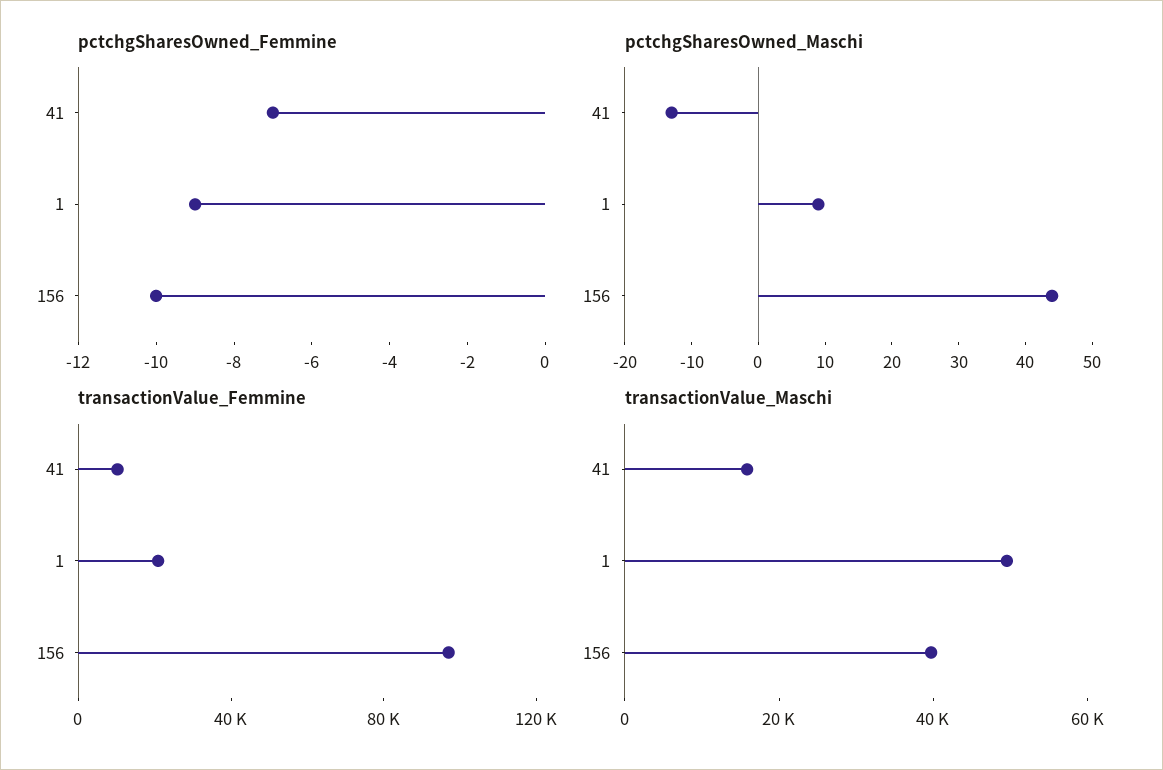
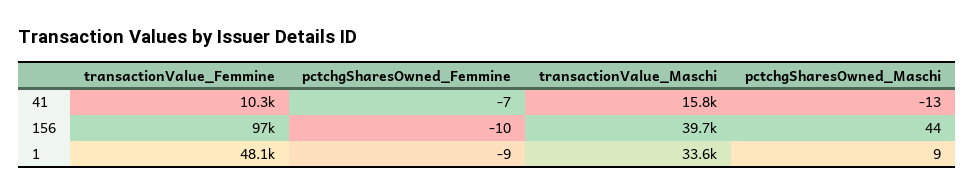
  {
    "pctchgSharesOwned_Femmine": {
      "41": -7,
      "1": -9,
      "156": -10
    },
    "pctchgSharesOwned_Maschi": {
      "41": -13,
      "1": 9,
      "156": 44
    },
    "transactionValue_Femmine": {
      "41": 10300,
-     "1": 20000,
+     "1": 48100,
      "156": 97000
    },
    "transactionValue_Maschi": {
      "41": 15800,
-     "1": 50000,
+     "1": 33600,
      "156": 39700
    }
  }

